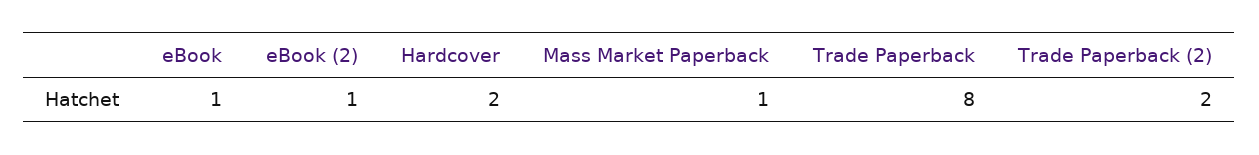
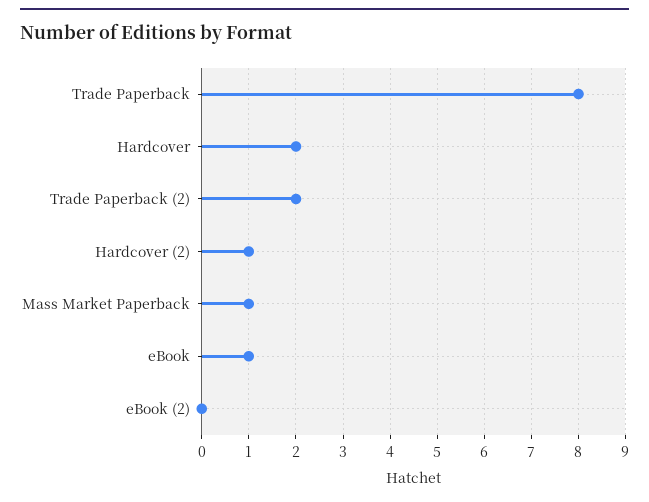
  {
    "eBook": 1,
-   "eBook (2)": 1,
+   "eBook (2)": 0,
    "Hardcover": 2,
    "Mass Market Paperback": 1,
    "Trade Paperback": 8,
-   "Trade Paperback (2)": 2
+   "Trade Paperback (2)": 2,
+   "Hardcover (2)": 1
  }

